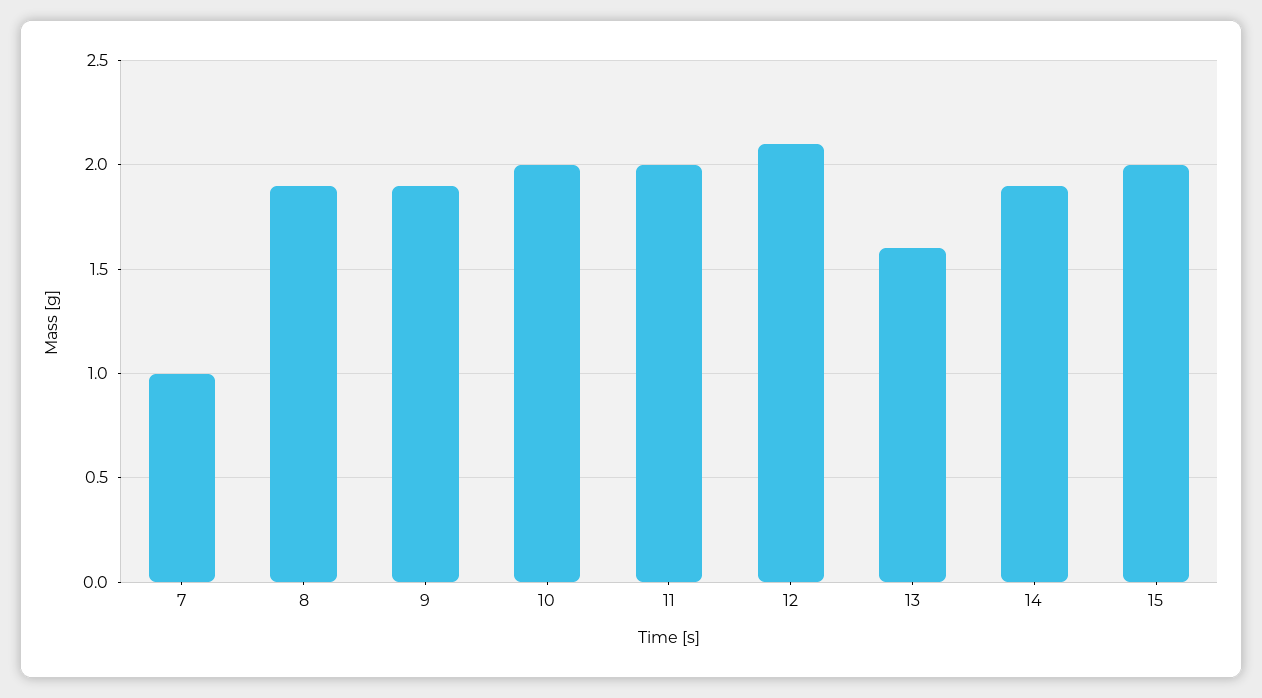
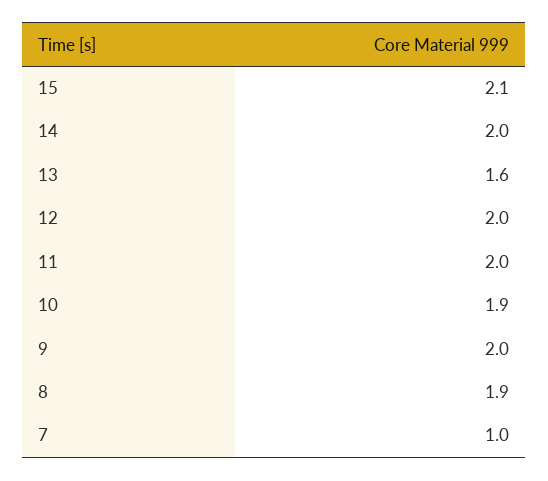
  {
    "7": 1,
    "8": 1.9,
-   "9": 1.9,
+   "9": 2,
-   "10": 2,
+   "10": 1.9,
    "11": 2,
-   "12": 2.1,
+   "12": 2,
    "13": 1.6,
-   "14": 1.9,
+   "14": 2,
-   "15": 2
+   "15": 2.1
  }

